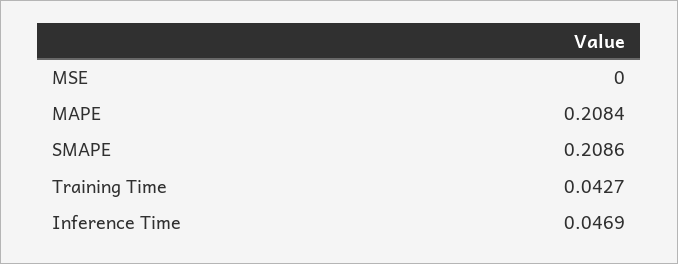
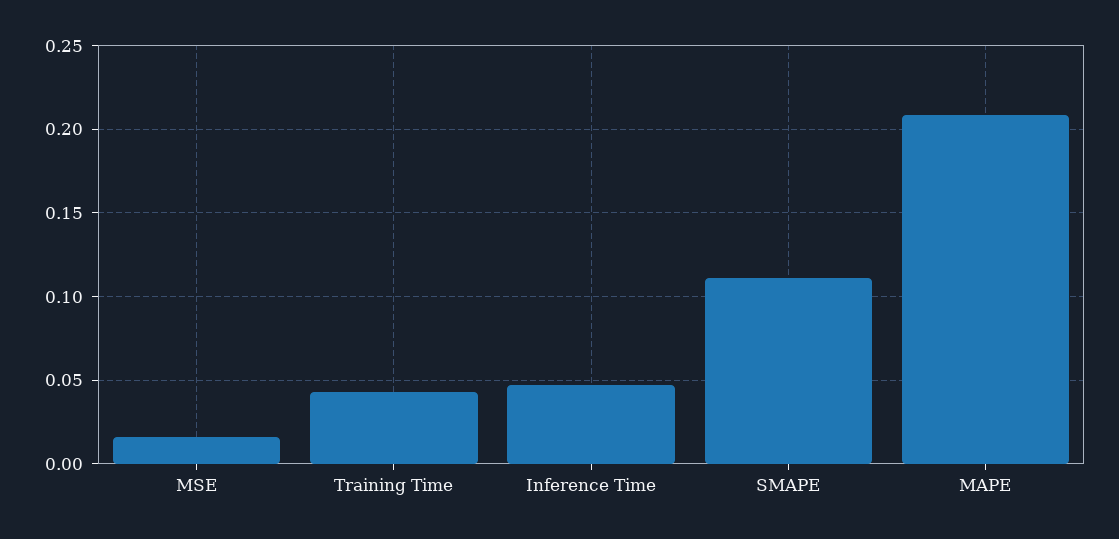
  {
-   "MSE": 0,
+   "MSE": 0.015,
    "MAPE": 0.2084,
-   "SMAPE": 0.2086,
+   "SMAPE": 0.11,
    "Training Time": 0.0427,
    "Inference Time": 0.0469
  }

